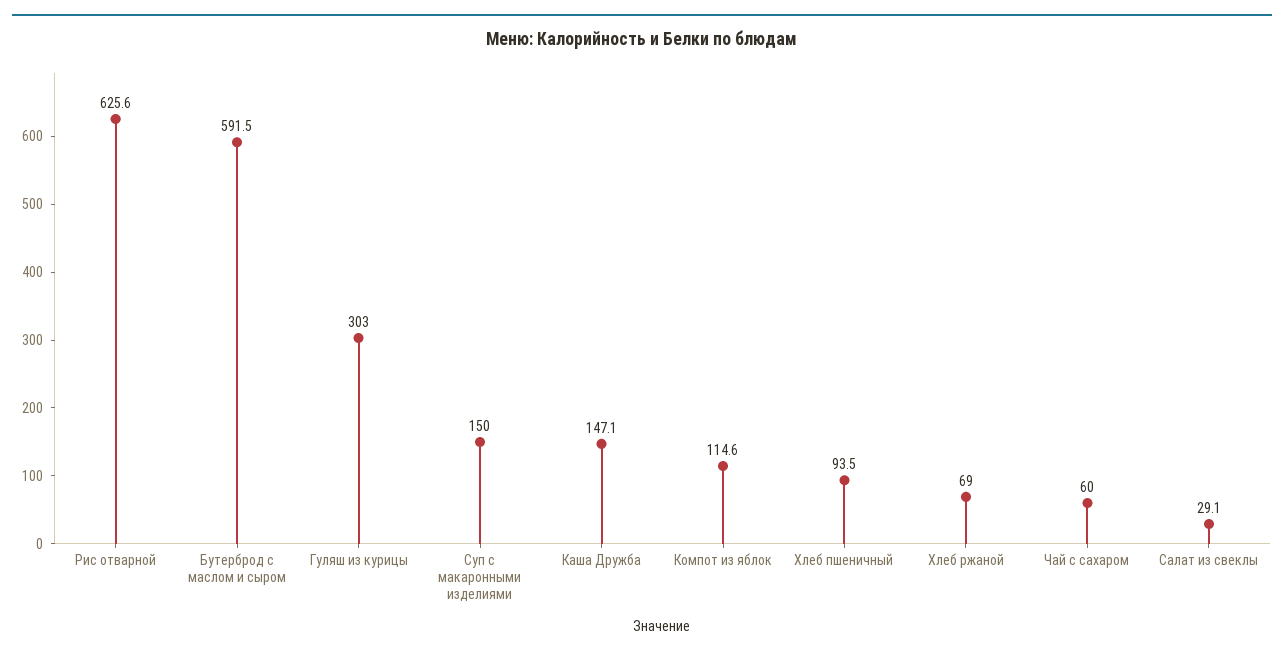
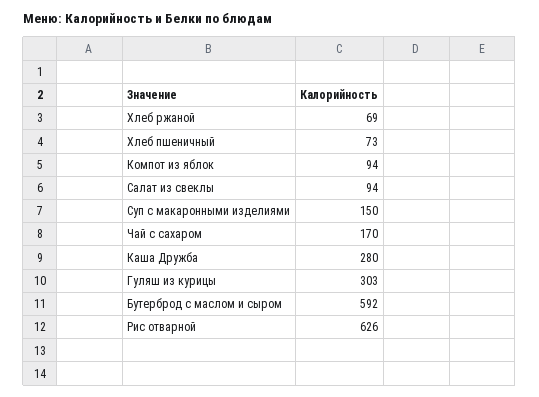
  {
    "Рис отварной": 625.6,
    "Бутерброд с маслом и сыром": 591.5,
    "Гуляш из курицы": 303,
    "Суп с макаронными изделиями": 150,
-   "Каша Дружба": 147.1,
+   "Каша Дружба": 280,
-   "Компот из яблок": 114.6,
+   "Компот из яблок": 94,
-   "Хлеб пшеничный": 93.5,
+   "Хлеб пшеничный": 73,
    "Хлеб ржаной": 69,
-   "Чай с сахаром": 60,
+   "Чай с сахаром": 170,
-   "Салат из свеклы": 29.1
+   "Салат из свеклы": 94
  }

